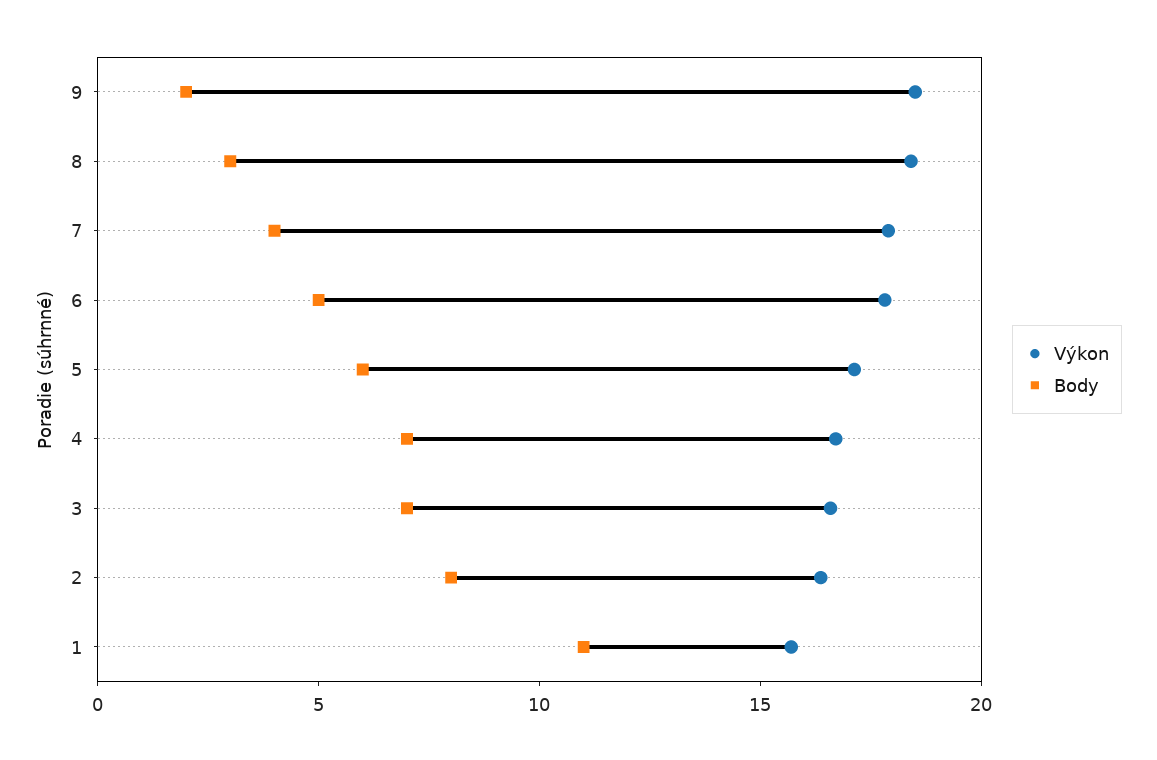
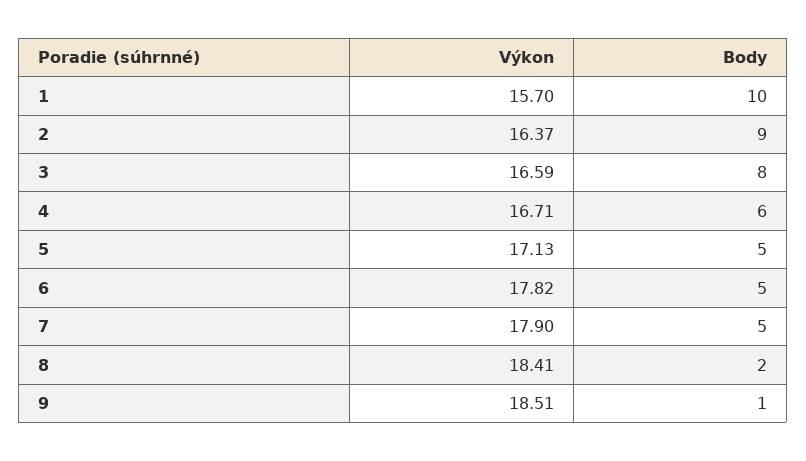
  {
    "Výkon": {
      "9": 18.51,
      "8": 18.41,
      "7": 17.9,
      "6": 17.82,
      "5": 17.13,
      "4": 16.71,
      "3": 16.59,
      "2": 16.37,
      "1": 15.7
    },
    "Body": {
-     "9": 2,
+     "9": 1,
-     "8": 3,
+     "8": 2,
-     "7": 4,
+     "7": 5,
      "6": 5,
-     "5": 6,
+     "5": 5,
-     "4": 7,
+     "4": 6,
-     "3": 7,
+     "3": 8,
-     "2": 8,
+     "2": 9,
-     "1": 11
+     "1": 10
    }
  }

